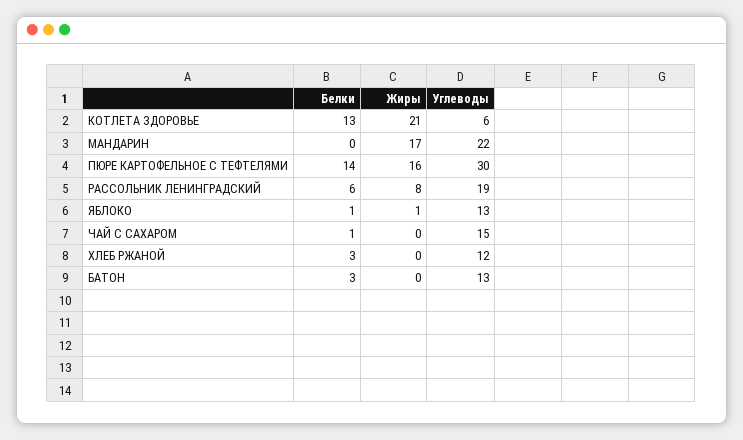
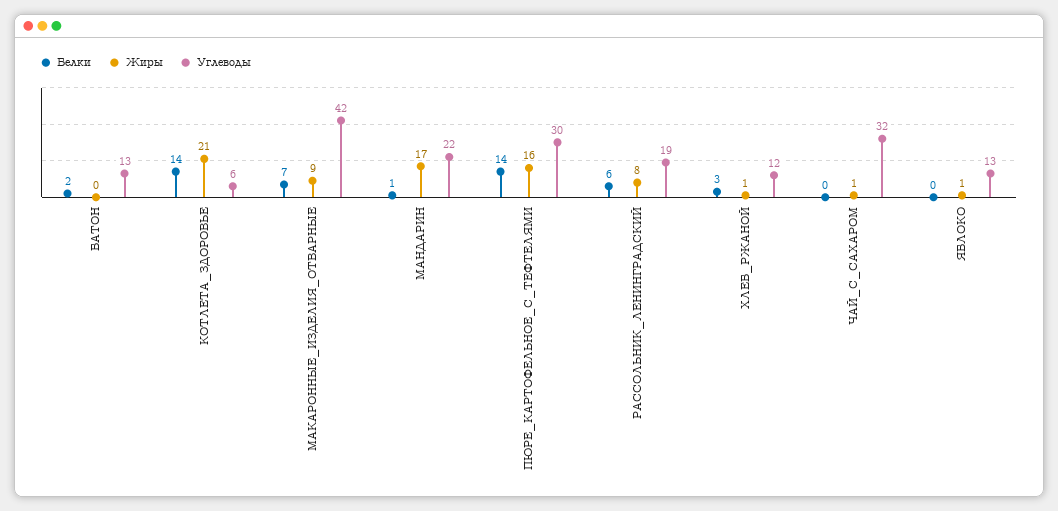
  {
    "Белки": {
-     "КОТЛЕТА ЗДОРОВЬЕ": 13,
+     "КОТЛЕТА ЗДОРОВЬЕ": 14,
-     "МАНДАРИН": 0,
+     "МАНДАРИН": 1,
      "ПЮРЕ КАРТОФЕЛЬНОЕ С ТЕФТЕЛЯМИ": 14,
      "РАССОЛЬНИК ЛЕНИНГРАДСКИЙ": 6,
-     "ЯБЛОКО": 1,
+     "ЯБЛОКО": 0,
-     "ЧАЙ С САХАРОМ": 1,
+     "ЧАЙ С САХАРОМ": 0,
      "ХЛЕБ РЖАНОЙ": 3,
-     "БАТОН": 3
+     "БАТОН": 2,
+     "МАКАРОННЫЕ_ИЗДЕЛИЯ_ОТВАРНЫЕ": 7
    },
    "Жиры": {
      "КОТЛЕТА ЗДОРОВЬЕ": 21,
      "МАНДАРИН": 17,
      "ПЮРЕ КАРТОФЕЛЬНОЕ С ТЕФТЕЛЯМИ": 16,
      "РАССОЛЬНИК ЛЕНИНГРАДСКИЙ": 8,
      "ЯБЛОКО": 1,
-     "ЧАЙ С САХАРОМ": 0,
+     "ЧАЙ С САХАРОМ": 1,
-     "ХЛЕБ РЖАНОЙ": 0,
+     "ХЛЕБ РЖАНОЙ": 1,
-     "БАТОН": 0
+     "БАТОН": 0,
+     "МАКАРОННЫЕ_ИЗДЕЛИЯ_ОТВАРНЫЕ": 9
    },
    "Углеводы": {
      "КОТЛЕТА ЗДОРОВЬЕ": 6,
      "МАНДАРИН": 22,
      "ПЮРЕ КАРТОФЕЛЬНОЕ С ТЕФТЕЛЯМИ": 30,
      "РАССОЛЬНИК ЛЕНИНГРАДСКИЙ": 19,
      "ЯБЛОКО": 13,
-     "ЧАЙ С САХАРОМ": 15,
+     "ЧАЙ С САХАРОМ": 32,
      "ХЛЕБ РЖАНОЙ": 12,
-     "БАТОН": 13
+     "БАТОН": 13,
+     "МАКАРОННЫЕ_ИЗДЕЛИЯ_ОТВАРНЫЕ": 42
    }
  }

